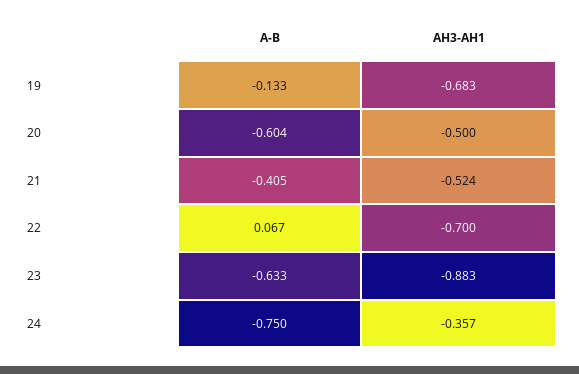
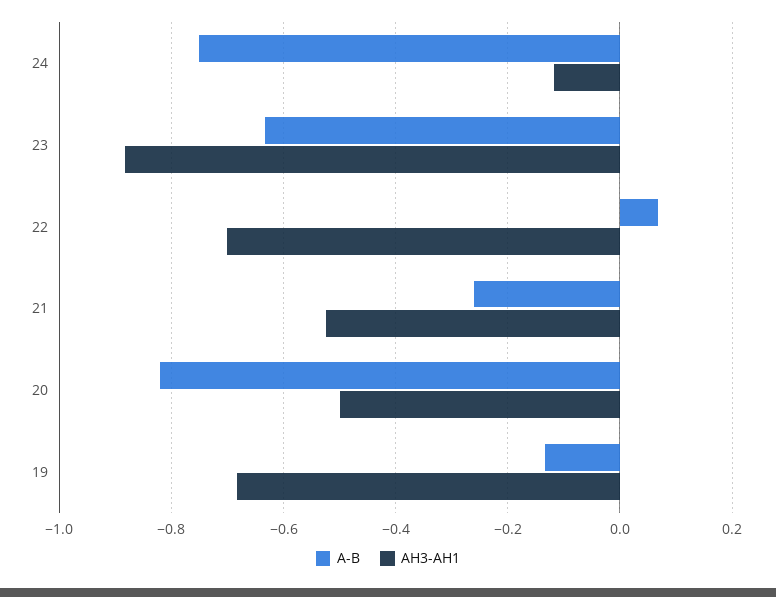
  {
    "A-B": {
      "19": -0.133,
-     "20": -0.604,
+     "20": -0.82,
-     "21": -0.405,
+     "21": -0.26,
      "22": 0.067,
      "23": -0.633,
      "24": -0.75
    },
    "AH3-AH1": {
      "19": -0.683,
      "20": -0.5,
      "21": -0.524,
      "22": -0.7,
      "23": -0.883,
-     "24": -0.357
+     "24": -0.12
    }
  }

